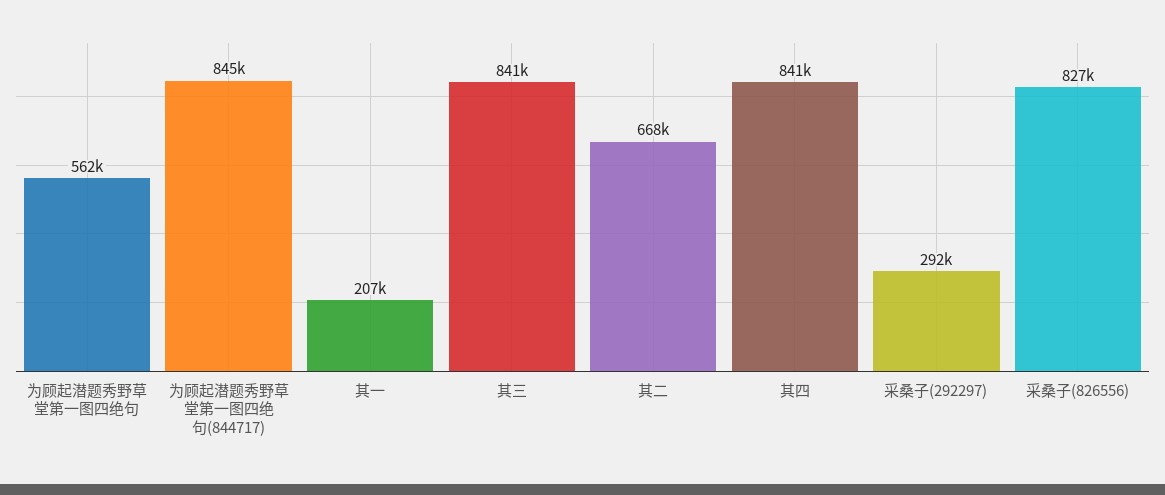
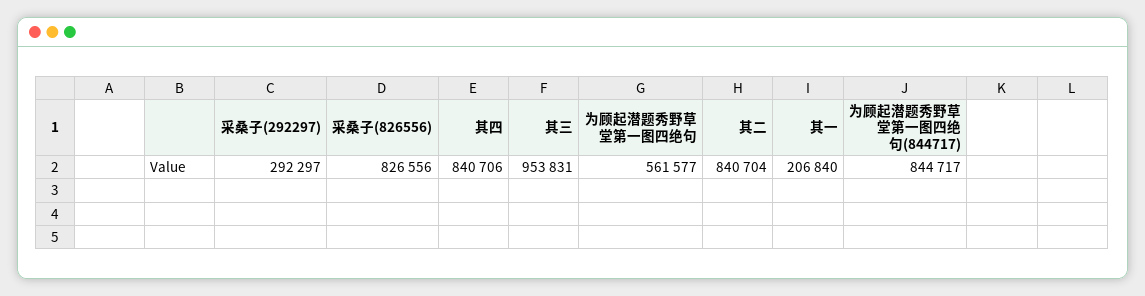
  {
    "为顾起潜题秀野草堂第一图四绝句": 561577,
    "为顾起潜题秀野草堂第一图四绝句(844717)": 844717,
    "其一": 206840,
-   "其三": 841000,
+   "其三": 953831,
-   "其二": 668000,
+   "其二": 840704,
    "其四": 840706,
    "采桑子(292297)": 292297,
    "采桑子(826556)": 826556
  }

